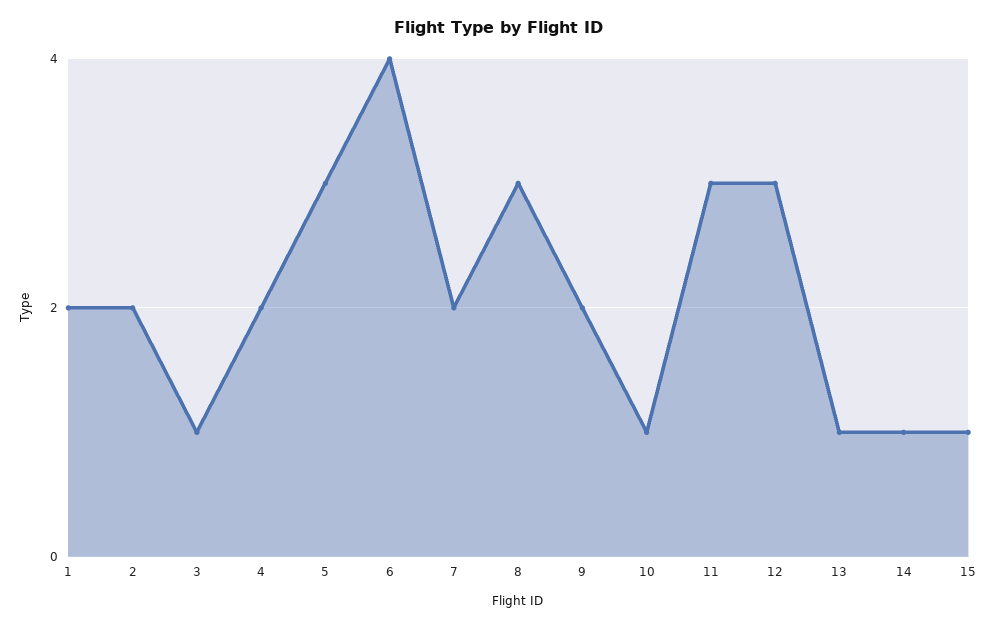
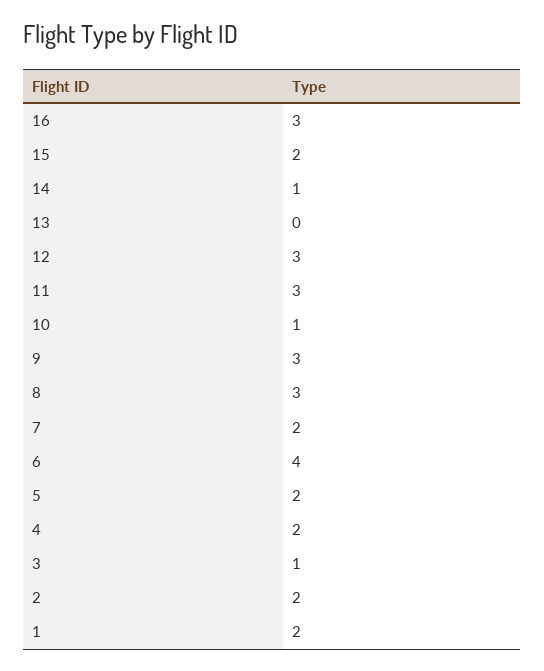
  {
    "1": 2,
    "2": 2,
    "3": 1,
    "4": 2,
-   "5": 3,
+   "5": 2,
    "6": 4,
    "7": 2,
    "8": 3,
-   "9": 2,
+   "9": 3,
    "10": 1,
    "11": 3,
    "12": 3,
-   "13": 1,
+   "13": 0,
    "14": 1,
-   "15": 1
+   "15": 2,
+   "16": 3
  }

